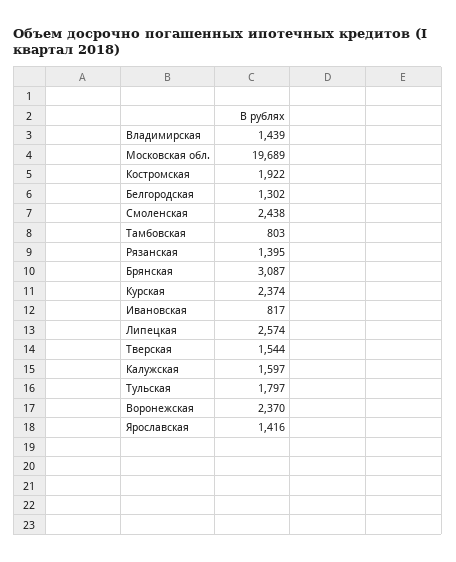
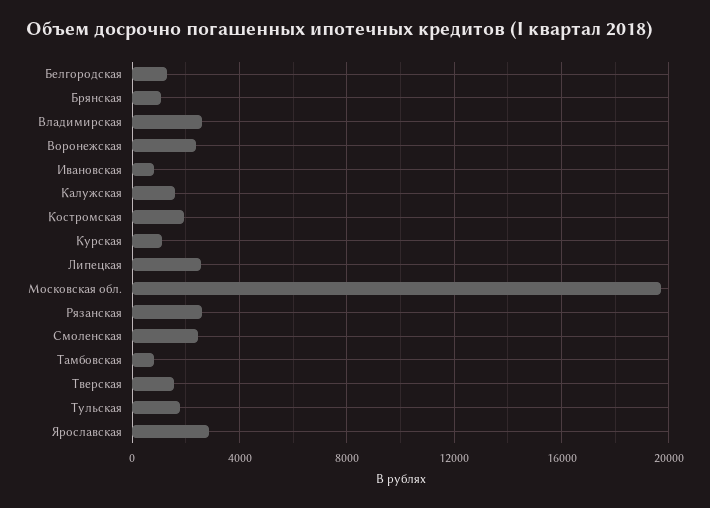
  {
-   "Владимирская": 1439,
+   "Владимирская": 2500,
    "Московская обл.": 19689,
    "Костромская": 1922,
    "Белгородская": 1302,
    "Смоленская": 2438,
    "Тамбовская": 803,
-   "Рязанская": 1395,
+   "Рязанская": 2500,
-   "Брянская": 3087,
+   "Брянская": 1000,
-   "Курская": 2374,
+   "Курская": 1000,
    "Ивановская": 817,
    "Липецкая": 2574,
    "Тверская": 1544,
    "Калужская": 1597,
    "Тульская": 1797,
    "Воронежская": 2370,
-   "Ярославская": 1416
+   "Ярославская": 3000
  }

